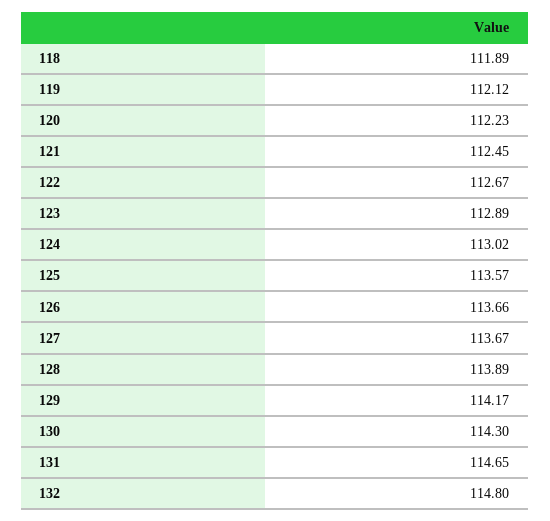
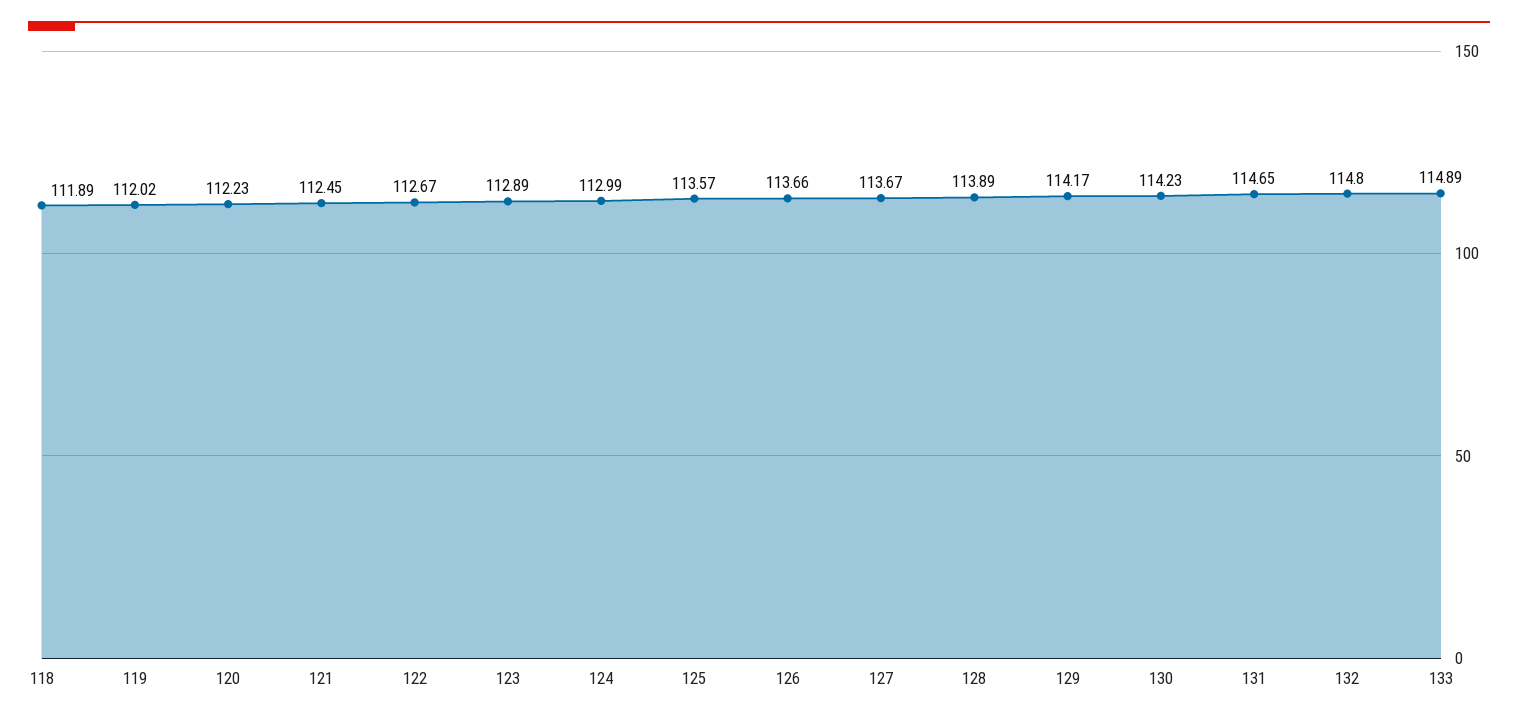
  {
    "118": 111.89,
-   "119": 112.12,
+   "119": 112.02,
    "120": 112.23,
    "121": 112.45,
    "122": 112.67,
    "123": 112.89,
-   "124": 113.02,
+   "124": 112.99,
    "125": 113.57,
    "126": 113.66,
    "127": 113.67,
    "128": 113.89,
    "129": 114.17,
-   "130": 114.3,
+   "130": 114.23,
    "131": 114.65,
-   "132": 114.8
+   "132": 114.8,
+   "133": 114.89
  }

